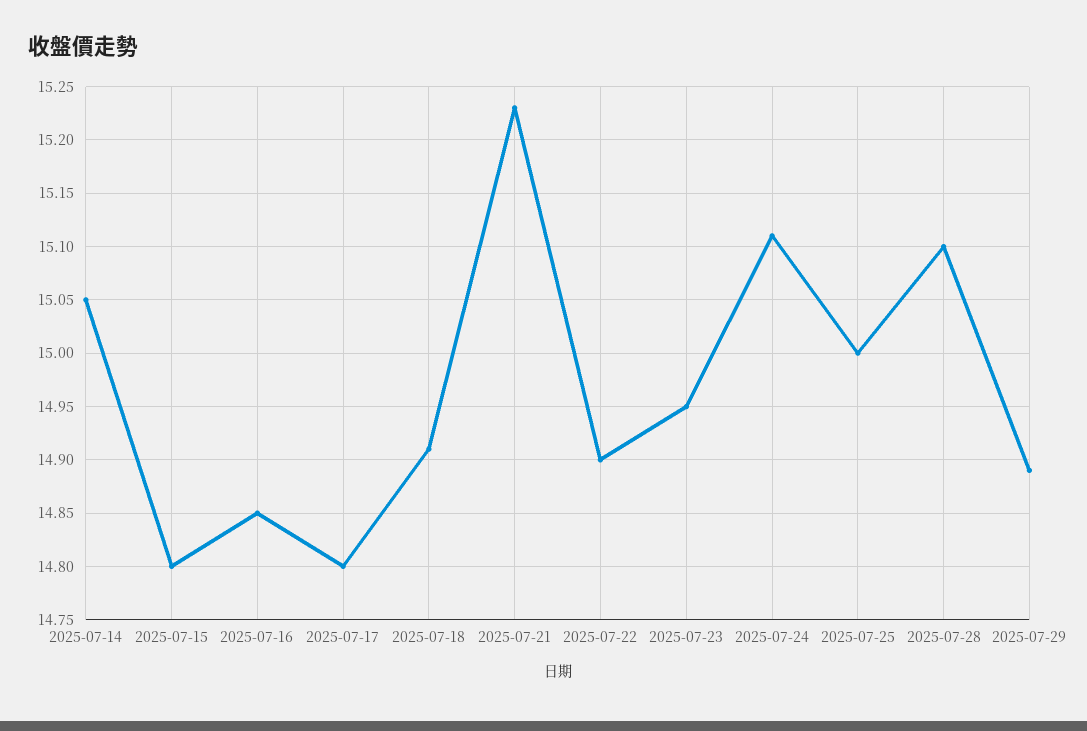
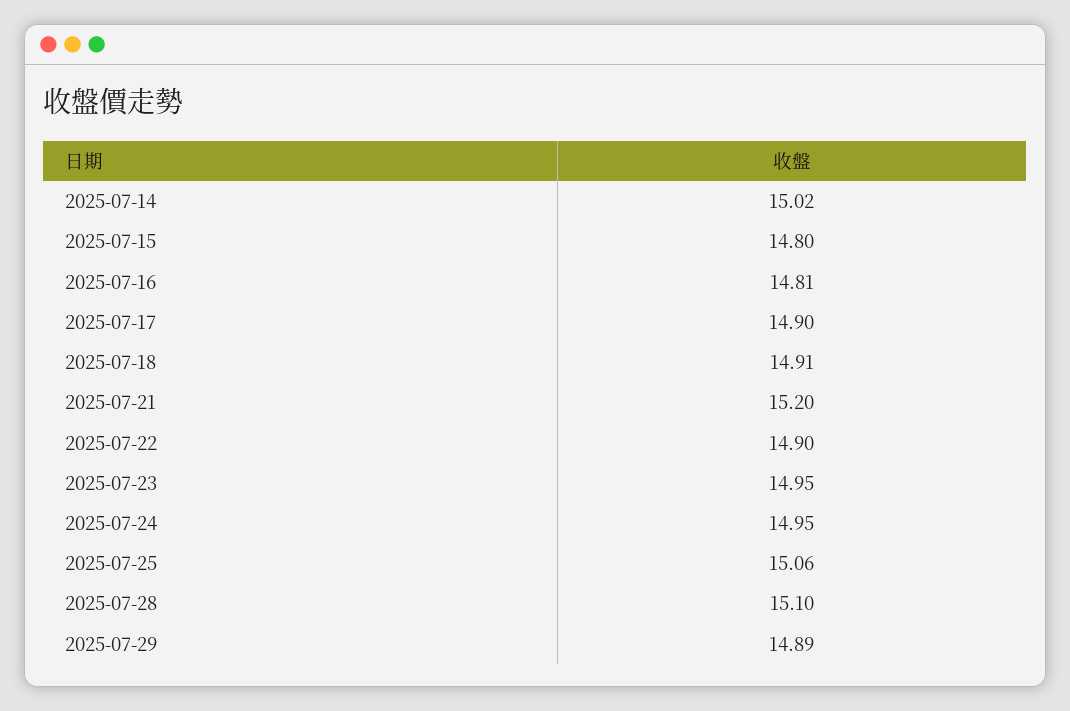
  {
-   "2025-07-14": 15.05,
+   "2025-07-14": 15.02,
    "2025-07-15": 14.8,
-   "2025-07-16": 14.85,
+   "2025-07-16": 14.81,
-   "2025-07-17": 14.8,
+   "2025-07-17": 14.9,
    "2025-07-18": 14.91,
-   "2025-07-21": 15.23,
+   "2025-07-21": 15.2,
    "2025-07-22": 14.9,
    "2025-07-23": 14.95,
-   "2025-07-24": 15.11,
+   "2025-07-24": 14.95,
-   "2025-07-25": 15,
+   "2025-07-25": 15.06,
    "2025-07-28": 15.1,
    "2025-07-29": 14.89
  }

